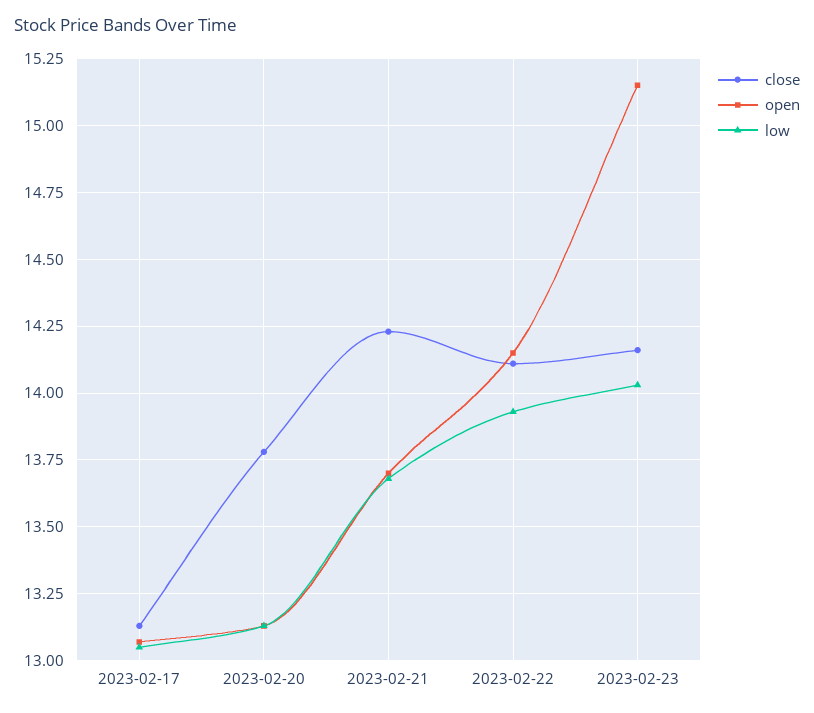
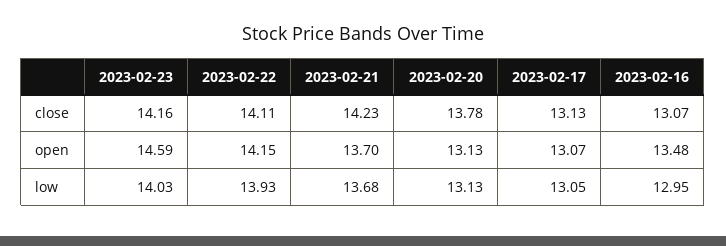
  {
    "close": {
      "2023-02-17": 13.13,
      "2023-02-20": 13.78,
      "2023-02-21": 14.23,
      "2023-02-22": 14.11,
-     "2023-02-23": 14.16
+     "2023-02-23": 14.16,
+     "2023-02-16": 13.07
    },
    "open": {
      "2023-02-17": 13.07,
      "2023-02-20": 13.13,
      "2023-02-21": 13.7,
      "2023-02-22": 14.15,
-     "2023-02-23": 15.15
+     "2023-02-23": 14.59,
+     "2023-02-16": 13.48
    },
    "low": {
      "2023-02-17": 13.05,
      "2023-02-20": 13.13,
      "2023-02-21": 13.68,
      "2023-02-22": 13.93,
-     "2023-02-23": 14.03
+     "2023-02-23": 14.03,
+     "2023-02-16": 12.95
    }
  }

